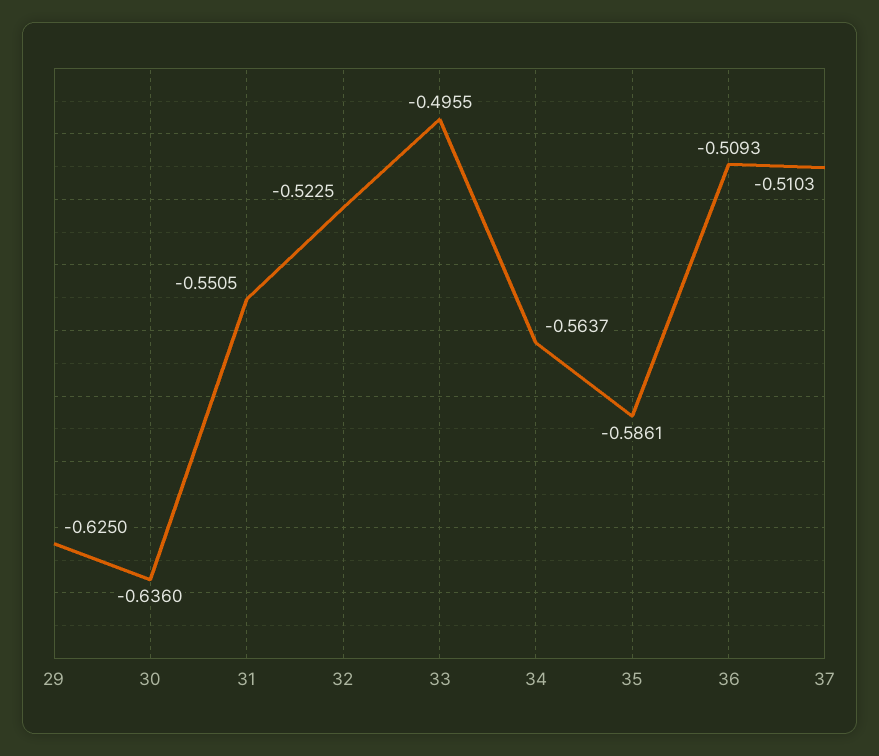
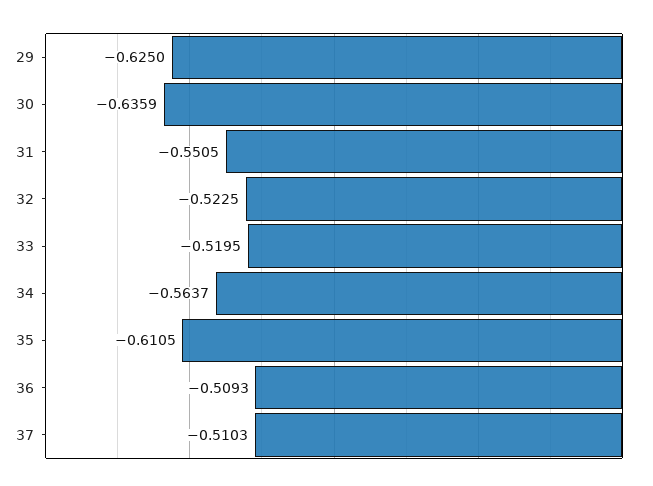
  {
    "29": -0.625,
-   "30": -0.636,
+   "30": -0.6359,
    "31": -0.5505,
    "32": -0.5225,
-   "33": -0.4955,
+   "33": -0.5195,
    "34": -0.5637,
-   "35": -0.5861,
+   "35": -0.6105,
    "36": -0.5093,
    "37": -0.5103
  }

